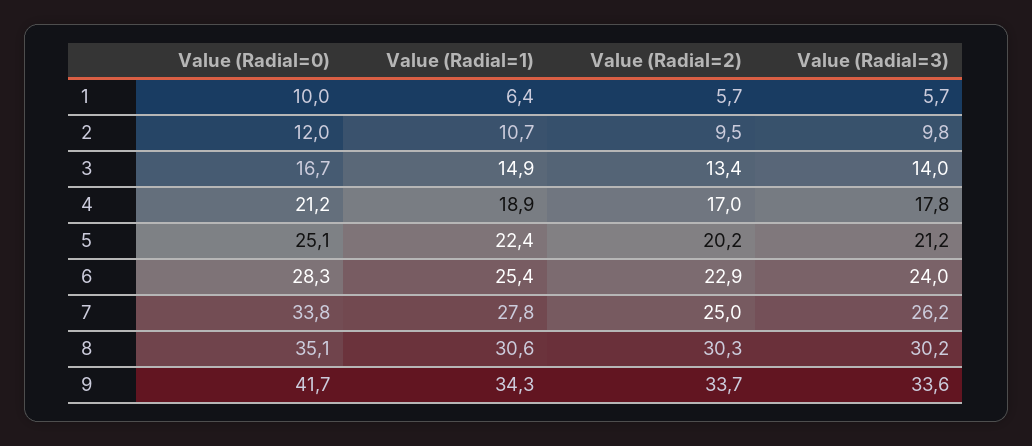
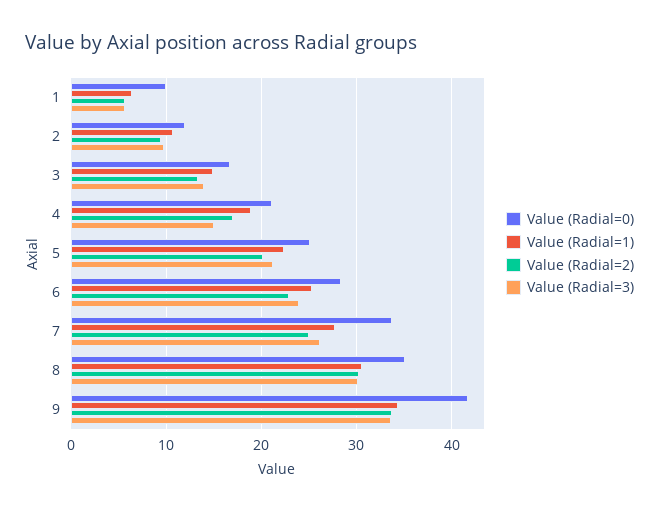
  {
    "Value (Radial=0)": {
      "1": 10,
      "2": 12,
      "3": 16.7,
      "4": 21.2,
      "5": 25.1,
      "6": 28.3,
      "7": 33.8,
      "8": 35.1,
      "9": 41.7
    },
    "Value (Radial=1)": {
      "1": 6.4,
      "2": 10.7,
      "3": 14.9,
      "4": 18.9,
      "5": 22.4,
      "6": 25.4,
      "7": 27.8,
      "8": 30.6,
      "9": 34.3
    },
    "Value (Radial=2)": {
      "1": 5.7,
      "2": 9.5,
      "3": 13.4,
      "4": 17,
      "5": 20.2,
      "6": 22.9,
      "7": 25,
      "8": 30.3,
      "9": 33.7
    },
    "Value (Radial=3)": {
      "1": 5.7,
      "2": 9.8,
      "3": 14,
-     "4": 17.8,
+     "4": 15,
      "5": 21.2,
      "6": 24,
      "7": 26.2,
      "8": 30.2,
      "9": 33.6
    }
  }

